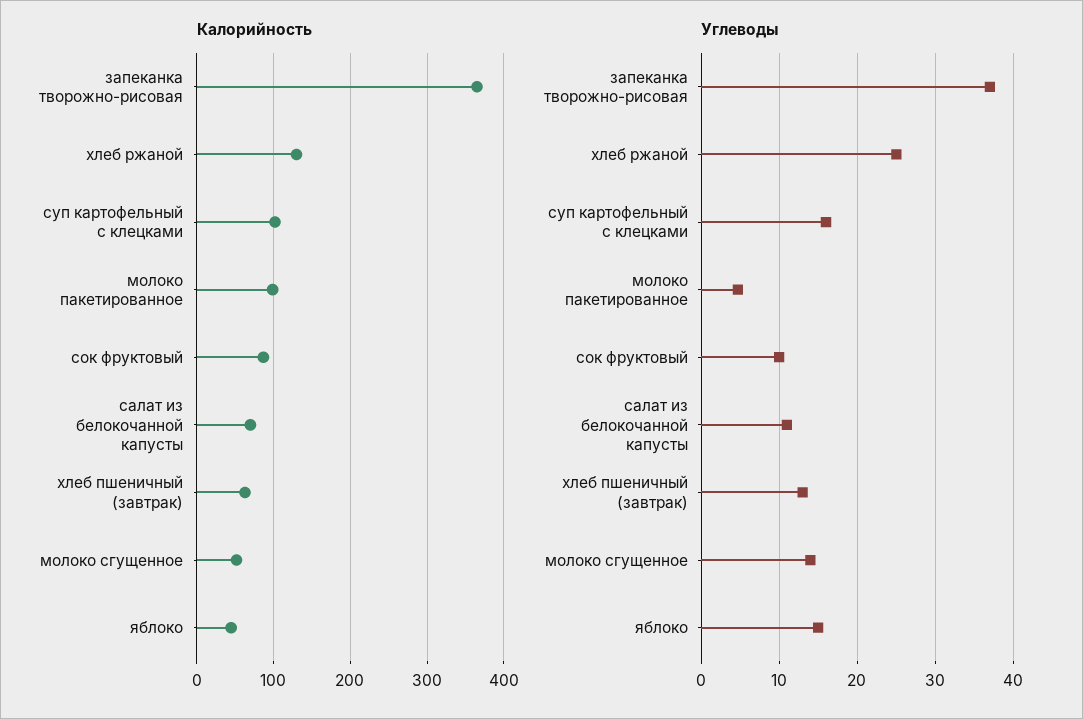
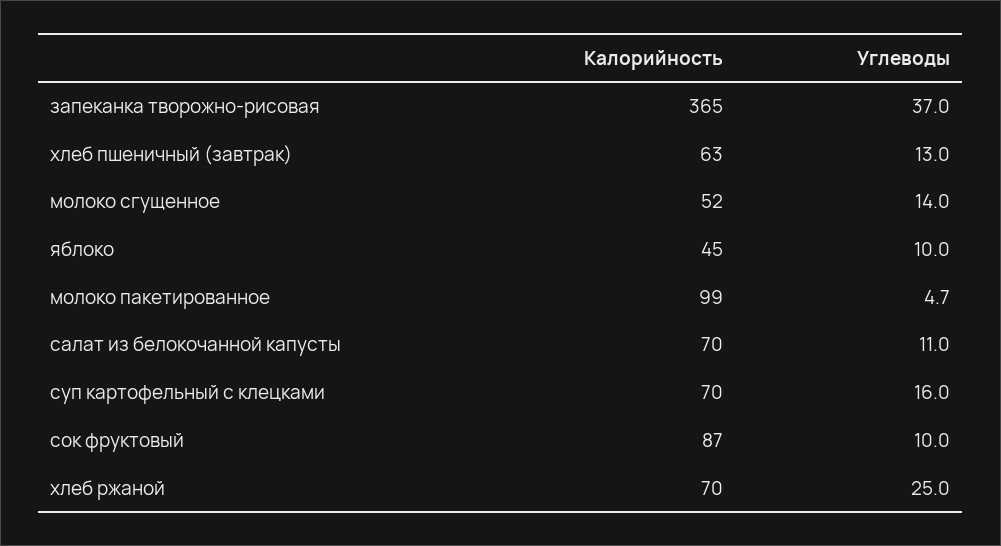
  {
    "Калорийность": {
      "запеканка творожно-рисовая": 365,
-     "хлеб ржаной": 130,
+     "хлеб ржаной": 70,
-     "суп картофельный с клецками": 100,
+     "суп картофельный с клецками": 70,
      "молоко пакетированное": 99,
      "сок фруктовый": 87,
      "салат из белокочанной капусты": 70,
      "хлеб пшеничный (завтрак)": 63,
      "молоко сгущенное": 52,
      "яблоко": 45
    },
    "Углеводы": {
      "запеканка творожно-рисовая": 37,
      "хлеб ржаной": 25,
      "суп картофельный с клецками": 16,
      "молоко пакетированное": 4.7,
      "сок фруктовый": 10,
      "салат из белокочанной капусты": 11,
      "хлеб пшеничный (завтрак)": 13,
      "молоко сгущенное": 14,
-     "яблоко": 15
+     "яблоко": 10
    }
  }

